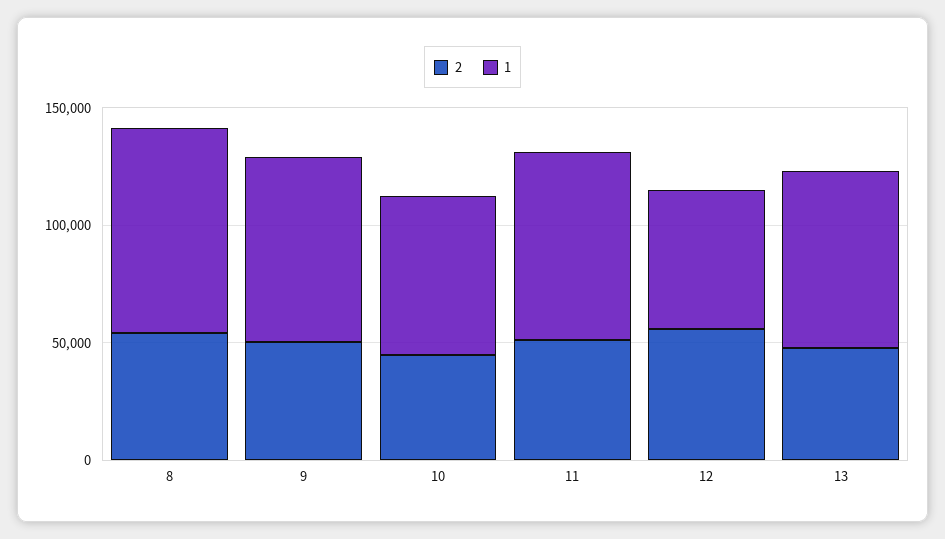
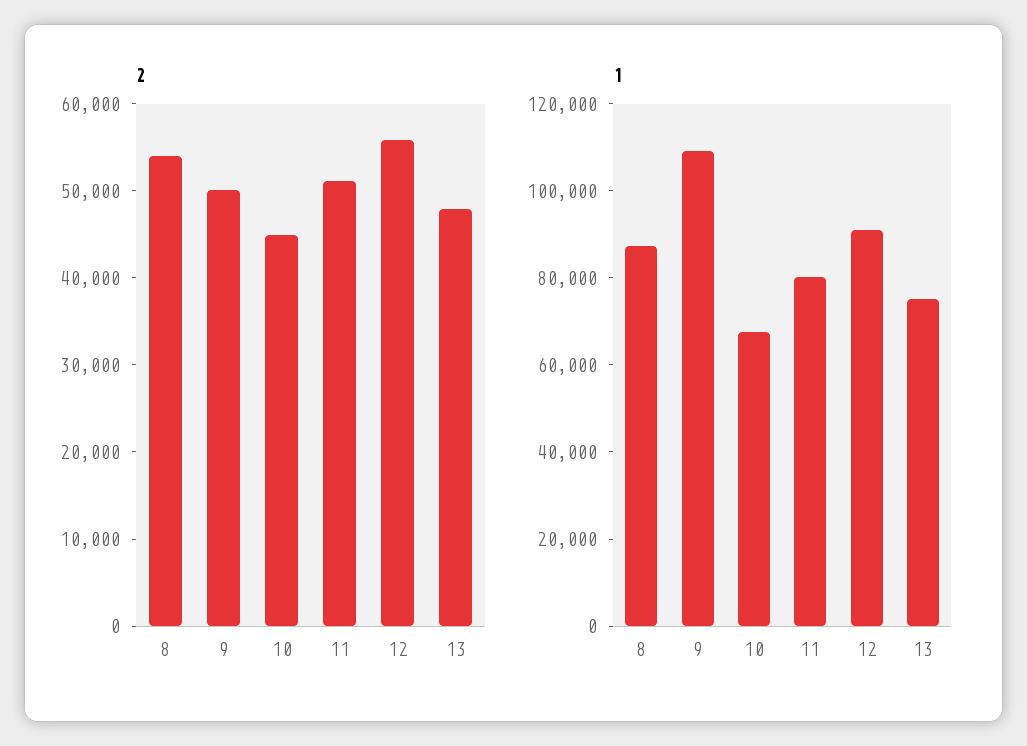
  {
    "2": {
      "8": 54000,
      "9": 50000,
      "10": 44000,
      "11": 52000,
      "12": 56000,
      "13": 48000
    },
    "1": {
      "8": 85000,
-     "9": 80000,
+     "9": 110000,
      "10": 65000,
      "11": 80000,
-     "12": 60000,
+     "12": 90000,
      "13": 75000
    }
  }

